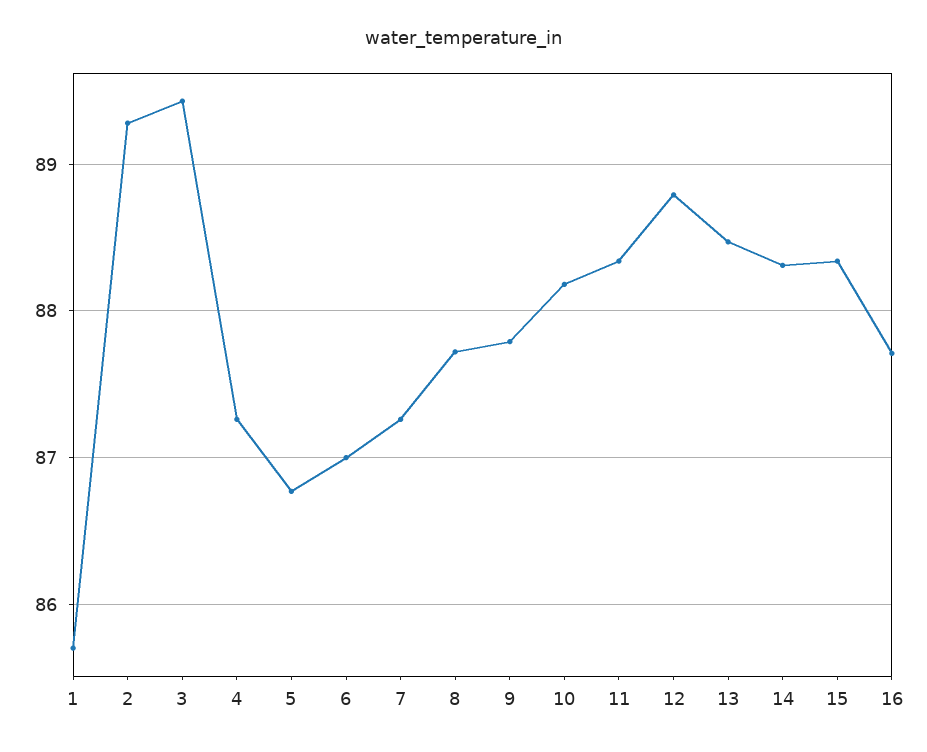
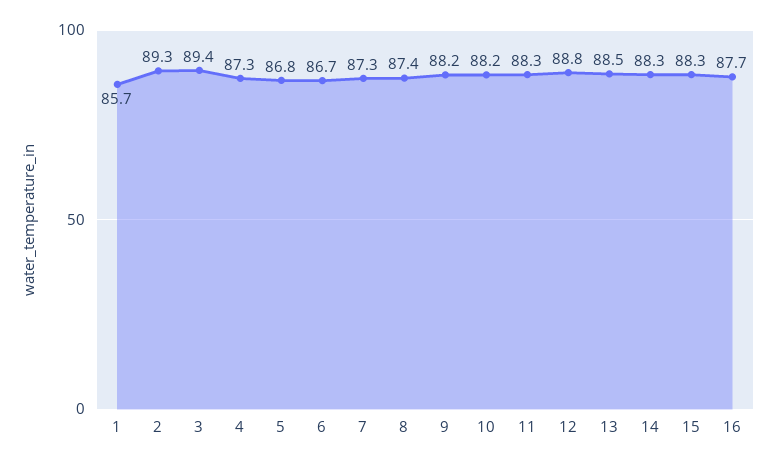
  {
    "1": 85.7,
    "2": 89.3,
    "3": 89.4,
    "4": 87.3,
    "5": 86.8,
-   "6": 87,
+   "6": 86.7,
    "7": 87.3,
-   "8": 87.7,
+   "8": 87.4,
-   "9": 87.8,
+   "9": 88.2,
    "10": 88.2,
    "11": 88.3,
    "12": 88.8,
    "13": 88.5,
    "14": 88.3,
    "15": 88.3,
    "16": 87.7
  }

